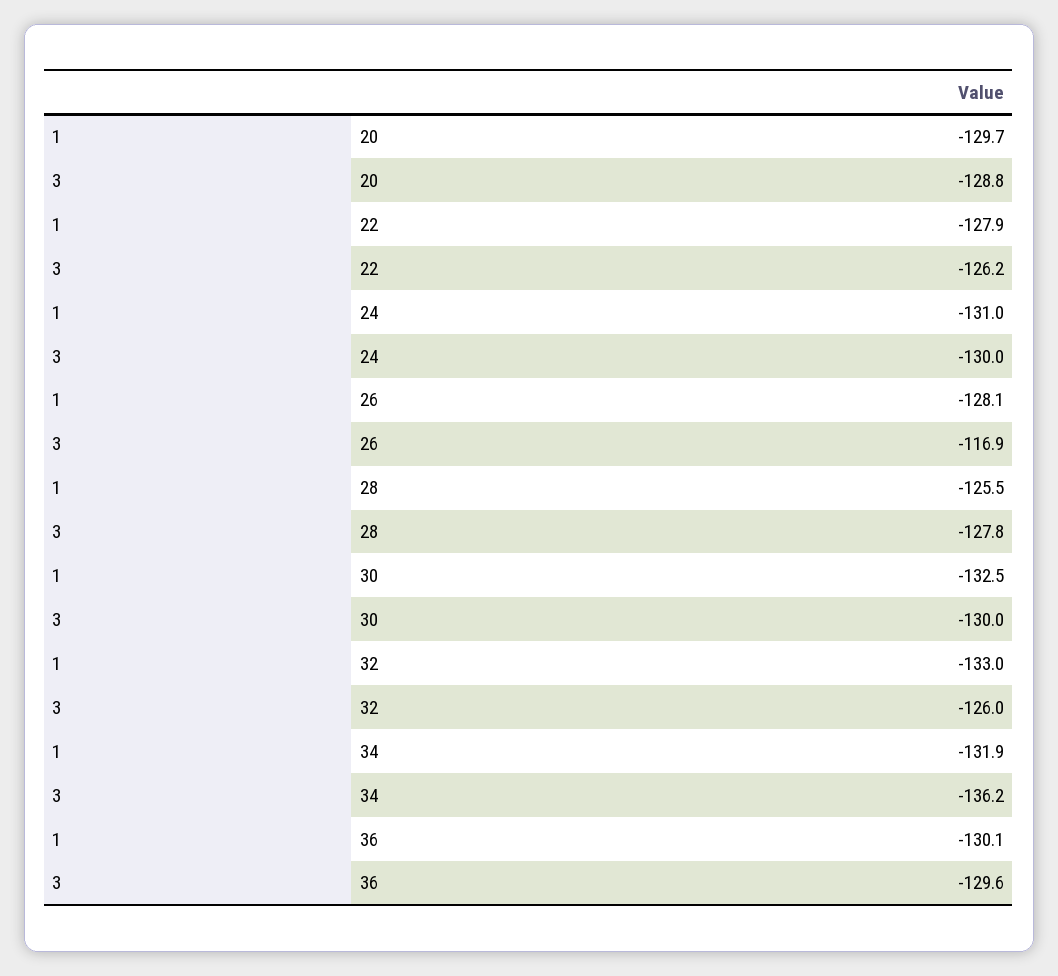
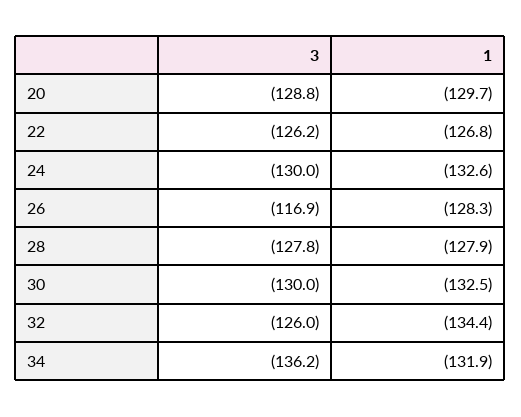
  {
    "1": {
      "20": -129.7,
-     "22": -127.9,
+     "22": -126.8,
-     "24": -131,
+     "24": -132.6,
-     "26": -128.1,
+     "26": -128.3,
-     "28": -125.5,
+     "28": -127.9,
      "30": -132.5,
-     "32": -133,
+     "32": -134.4,
-     "34": -131.9,
+     "34": -131.9
-     "36": -130.1
    },
    "3": {
      "20": -128.8,
      "22": -126.2,
      "24": -130,
      "26": -116.9,
      "28": -127.8,
      "30": -130,
      "32": -126,
-     "34": -136.2,
+     "34": -136.2
-     "36": -129.6
    }
  }

